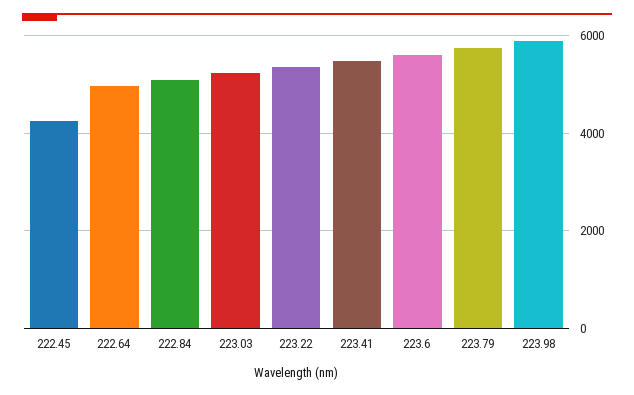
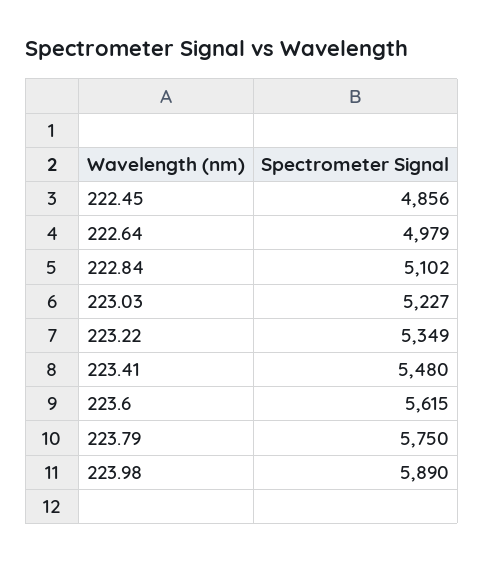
  {
-   "222.45": 4200,
+   "222.45": 4856,
    "222.64": 4979,
    "222.84": 5102,
    "223.03": 5227,
    "223.22": 5349,
    "223.41": 5480,
    "223.6": 5615,
    "223.79": 5750,
    "223.98": 5890
  }

